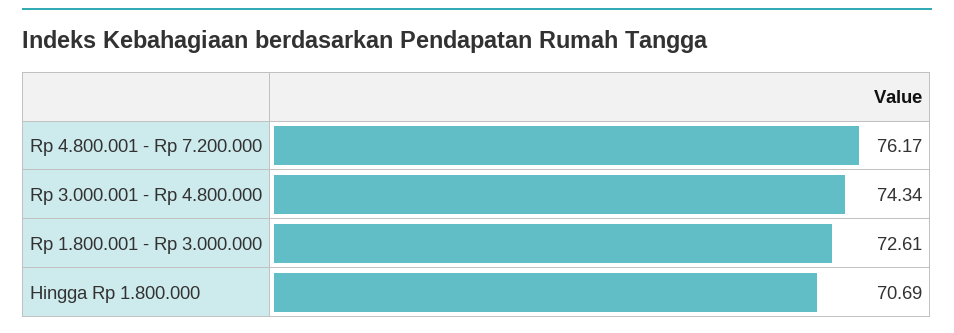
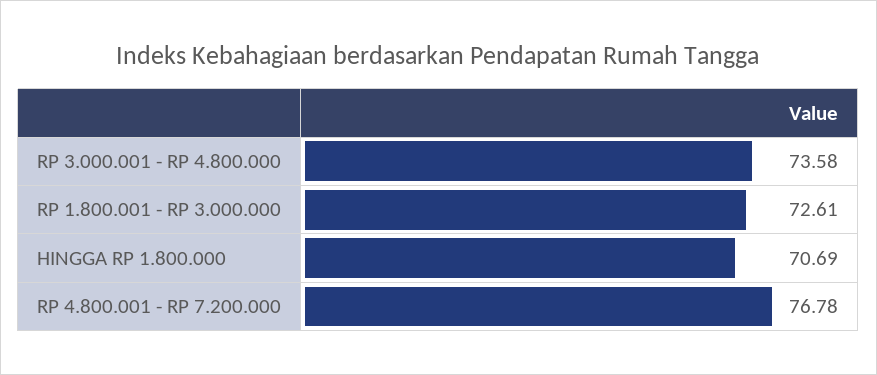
  {
-   "Rp 4.800.001 - Rp 7.200.000": 76.17,
+   "Rp 4.800.001 - Rp 7.200.000": 76.78,
-   "Rp 3.000.001 - Rp 4.800.000": 74.34,
+   "Rp 3.000.001 - Rp 4.800.000": 73.58,
    "Rp 1.800.001 - Rp 3.000.000": 72.61,
    "Hingga Rp 1.800.000": 70.69
  }

